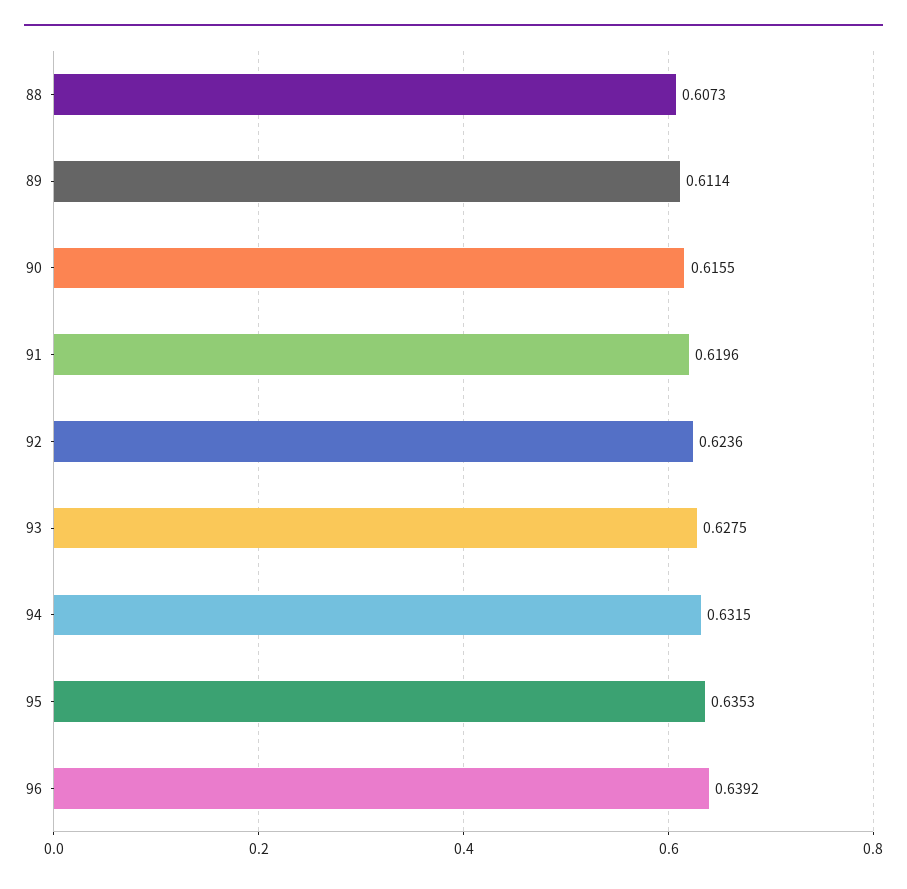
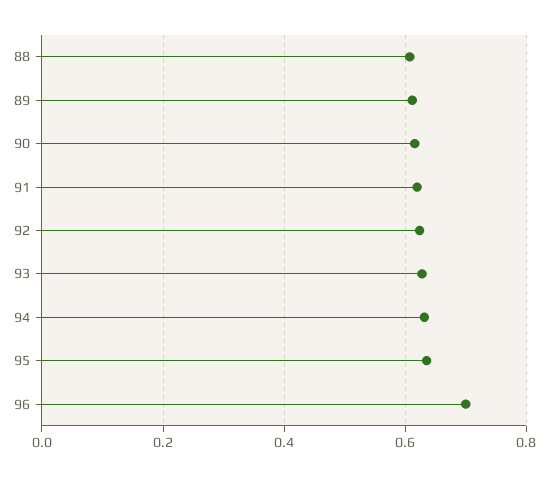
  {
    "88": 0.6073,
    "89": 0.6114,
    "90": 0.6155,
    "91": 0.6196,
    "92": 0.6236,
    "93": 0.6275,
    "94": 0.6315,
    "95": 0.6353,
-   "96": 0.6392
+   "96": 0.7
  }

